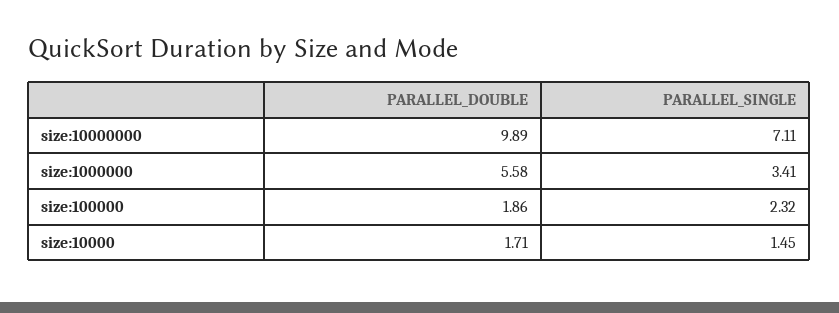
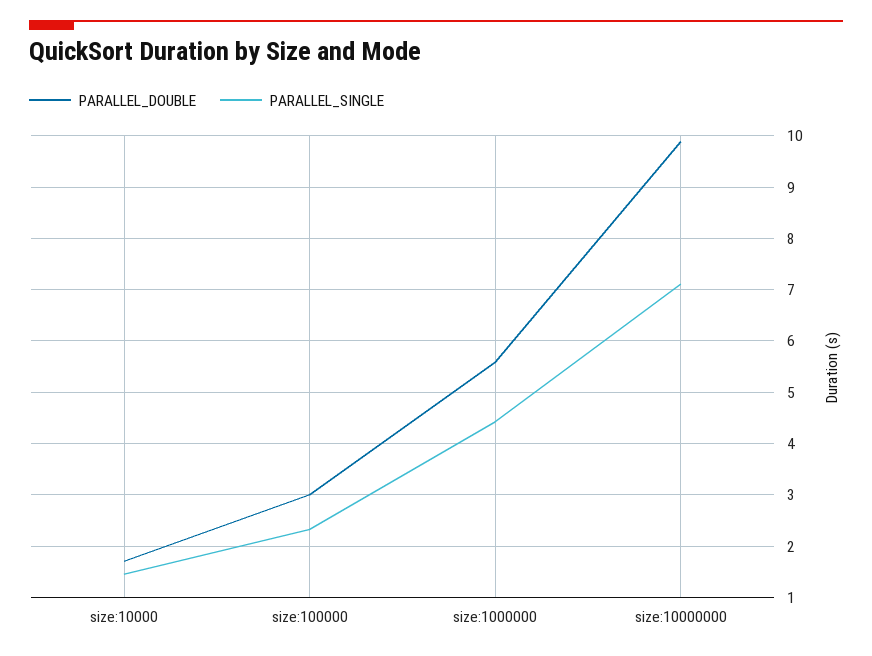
  {
    "PARALLEL_DOUBLE": {
      "size:10000000": 9.89,
      "size:1000000": 5.58,
-     "size:100000": 1.86,
+     "size:100000": 3,
      "size:10000": 1.71
    },
    "PARALLEL_SINGLE": {
      "size:10000000": 7.11,
-     "size:1000000": 3.41,
+     "size:1000000": 4.4,
      "size:100000": 2.32,
      "size:10000": 1.45
    }
  }

